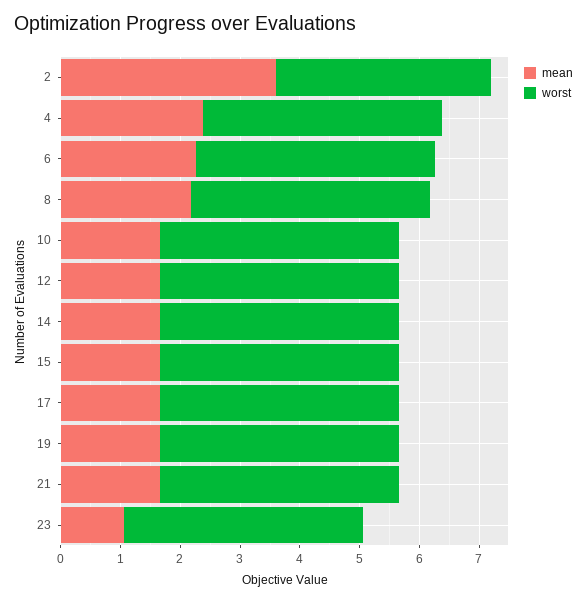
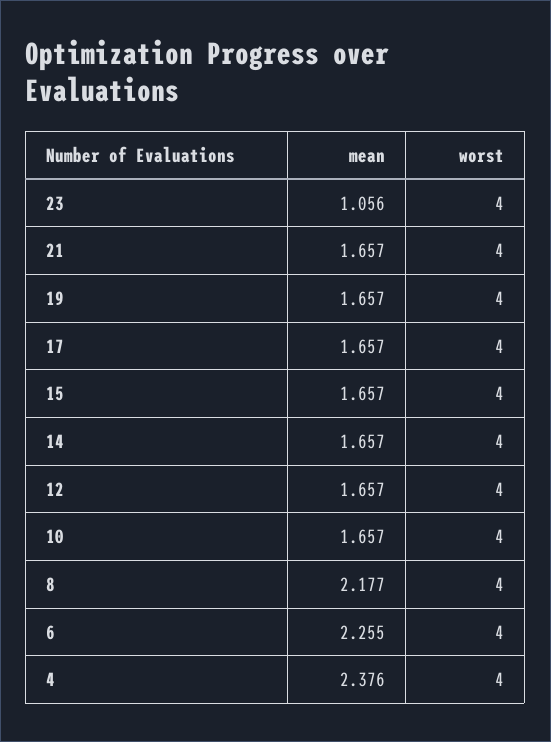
  {
    "mean": {
-     "2": 3.6,
      "4": 2.376,
      "6": 2.255,
      "8": 2.177,
      "10": 1.657,
      "12": 1.657,
      "14": 1.657,
      "15": 1.657,
      "17": 1.657,
      "19": 1.657,
      "21": 1.657,
      "23": 1.056
    },
    "worst": {
-     "2": 3.6,
      "4": 4,
      "6": 4,
      "8": 4,
      "10": 4,
      "12": 4,
      "14": 4,
      "15": 4,
      "17": 4,
      "19": 4,
      "21": 4,
      "23": 4
    }
  }

